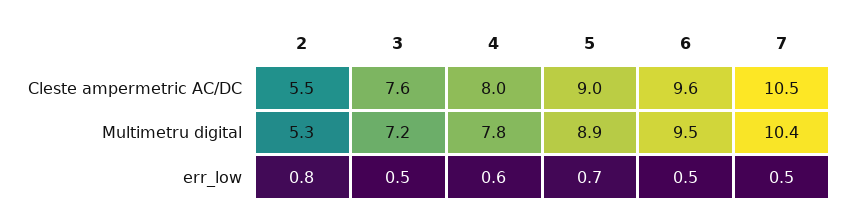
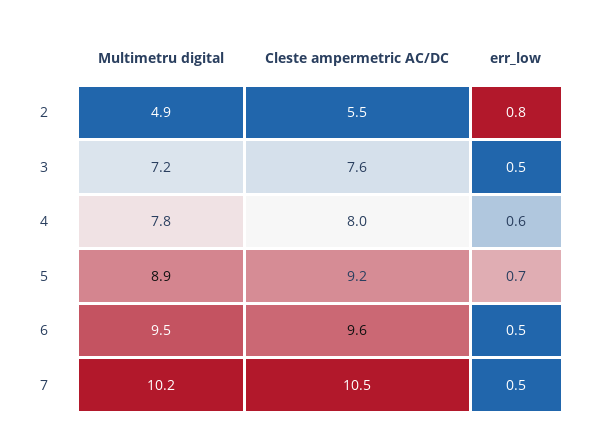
  {
    "2": {
      "Cleste ampermetric AC/DC": 5.5,
-     "Multimetru digital": 5.3,
+     "Multimetru digital": 4.9,
      "err_low": 0.8
    },
    "3": {
      "Cleste ampermetric AC/DC": 7.6,
      "Multimetru digital": 7.2,
      "err_low": 0.5
    },
    "4": {
      "Cleste ampermetric AC/DC": 8,
      "Multimetru digital": 7.8,
      "err_low": 0.6
    },
    "5": {
-     "Cleste ampermetric AC/DC": 9,
+     "Cleste ampermetric AC/DC": 9.2,
      "Multimetru digital": 8.9,
      "err_low": 0.7
    },
    "6": {
      "Cleste ampermetric AC/DC": 9.6,
      "Multimetru digital": 9.5,
      "err_low": 0.5
    },
    "7": {
      "Cleste ampermetric AC/DC": 10.5,
-     "Multimetru digital": 10.4,
+     "Multimetru digital": 10.2,
      "err_low": 0.5
    }
  }

